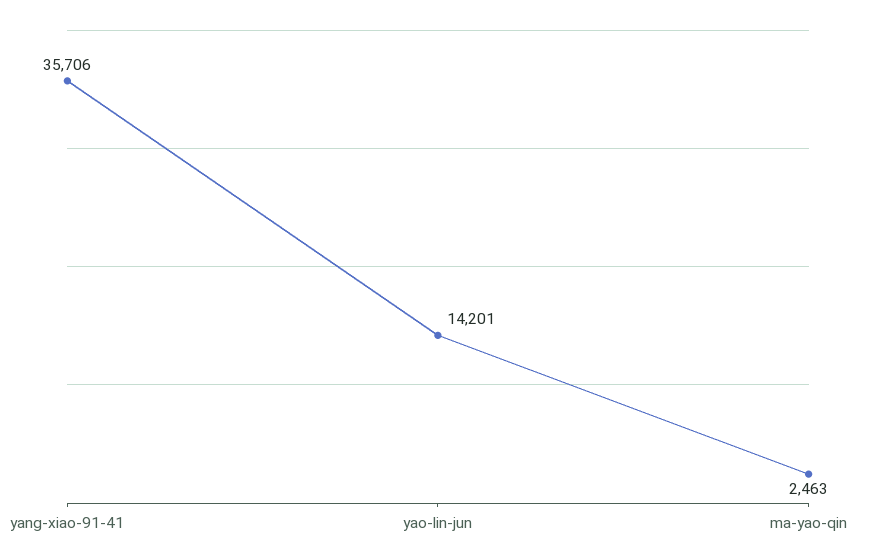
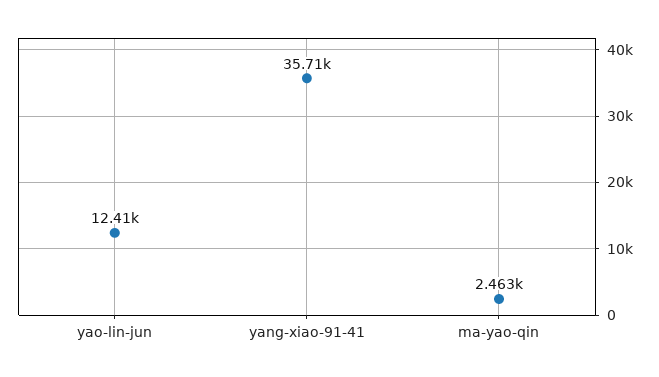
  {
    "yang-xiao-91-41": 35706,
-   "yao-lin-jun": 14201,
+   "yao-lin-jun": 12410,
    "ma-yao-qin": 2463
  }

